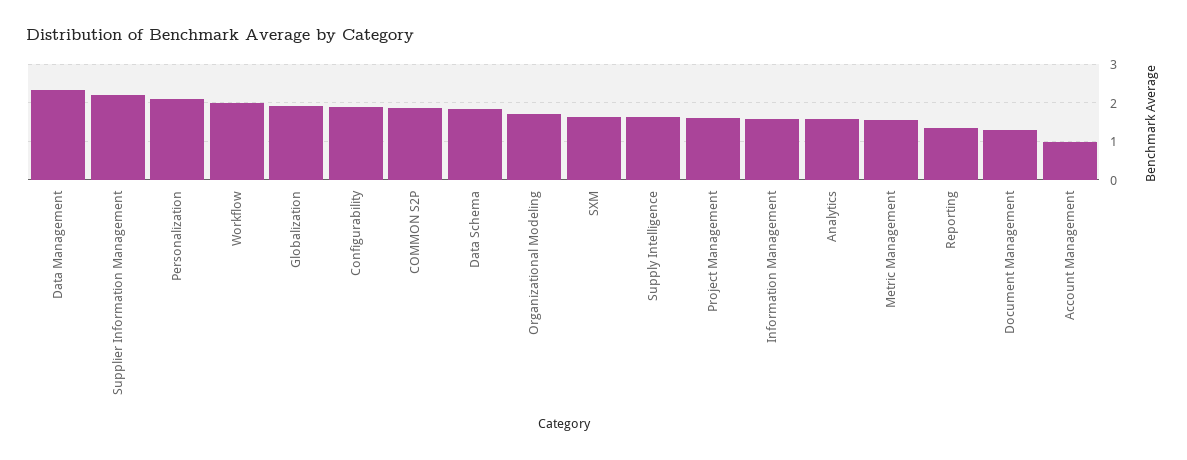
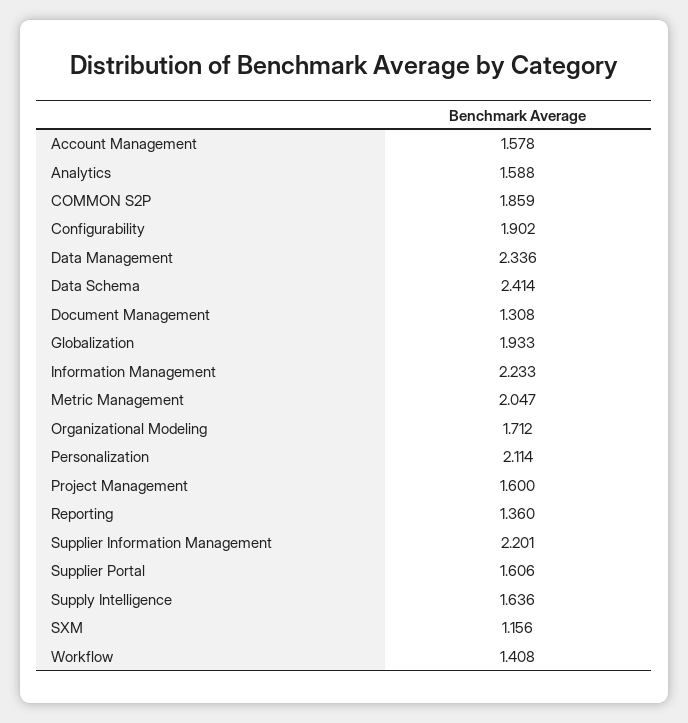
  {
    "Data Management": 2.336,
    "Supplier Information Management": 2.201,
    "Personalization": 2.114,
-   "Workflow": 2,
+   "Workflow": 1.408,
    "Globalization": 1.933,
    "Configurability": 1.902,
    "COMMON S2P": 1.859,
-   "Data Schema": 1.8,
+   "Data Schema": 2.414,
    "Organizational Modeling": 1.712,
-   "SXM": 1.6,
+   "SXM": 1.156,
    "Supply Intelligence": 1.636,
    "Project Management": 1.6,
-   "Information Management": 1.6,
+   "Information Management": 2.233,
    "Analytics": 1.588,
-   "Metric Management": 1.6,
+   "Metric Management": 2.047,
    "Reporting": 1.36,
    "Document Management": 1.308,
-   "Account Management": 1
+   "Account Management": 1.578,
+   "Supplier Portal": 1.606
  }

